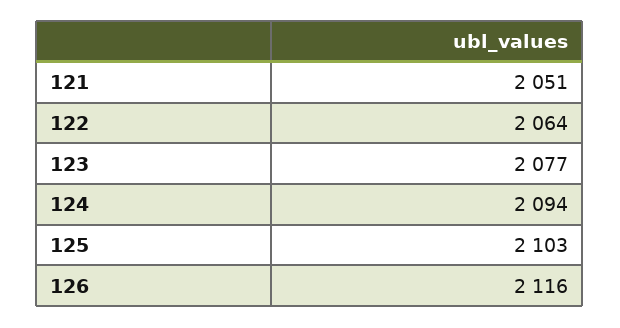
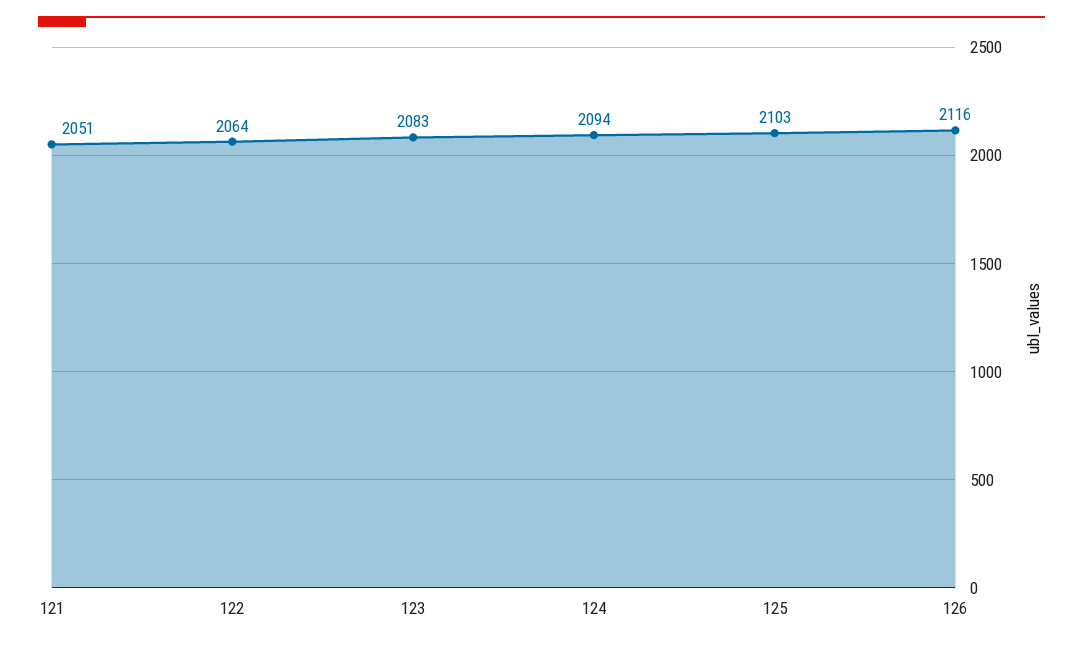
  {
    "121": 2051,
    "122": 2064,
-   "123": 2077,
+   "123": 2083,
    "124": 2094,
    "125": 2103,
    "126": 2116
  }

